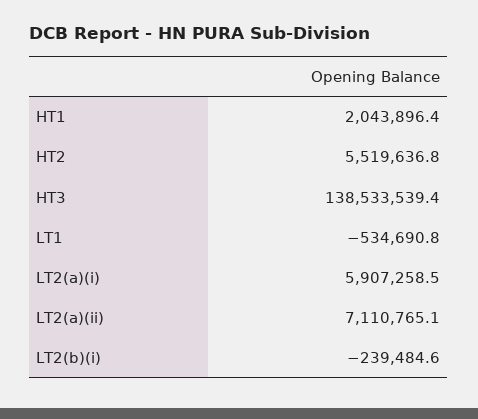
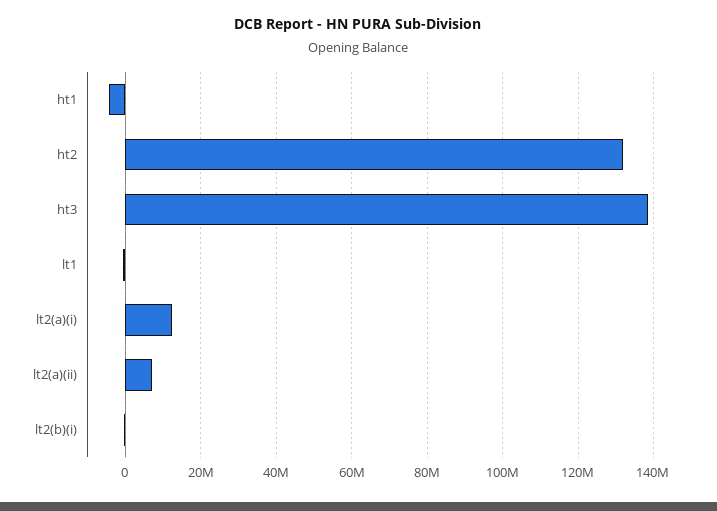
  {
-   "HT1": 2043896.4,
+   "HT1": -4000000,
-   "HT2": 5519636.8,
+   "HT2": 132000000,
    "HT3": 138533539.4,
    "LT1": -534690.8,
-   "LT2(a)(i)": 5907258.5,
+   "LT2(a)(i)": 12000000,
    "LT2(a)(ii)": 7110765.1,
    "LT2(b)(i)": -239484.6
  }

